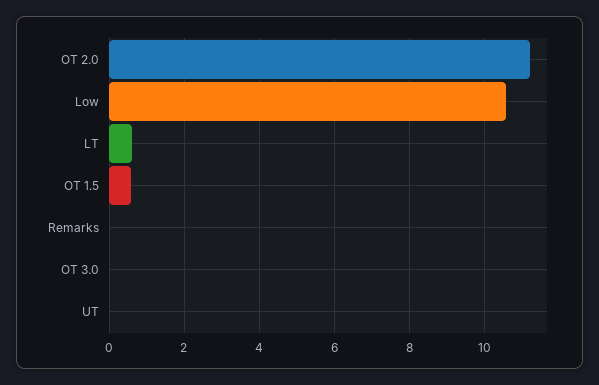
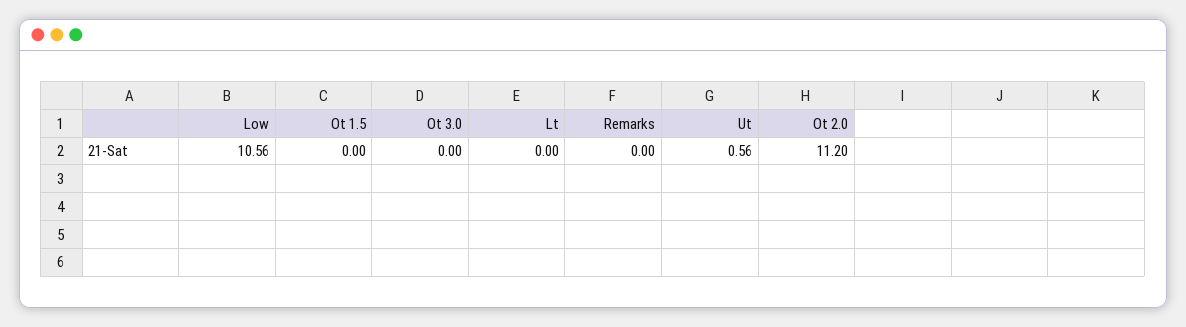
  {
    "OT 2.0": 11.2,
    "Low": 10.56,
-   "LT": 0.6,
+   "LT": 0,
-   "OT 1.5": 0.6,
+   "OT 1.5": 0,
    "Remarks": 0,
    "OT 3.0": 0,
-   "UT": 0
+   "UT": 0.56
  }

